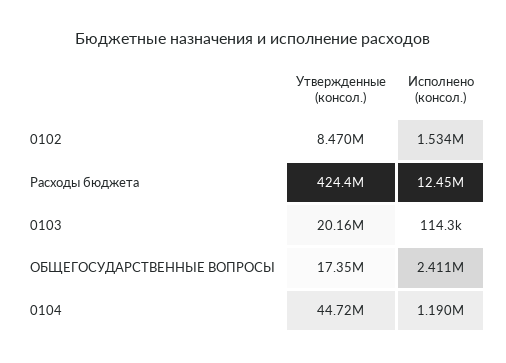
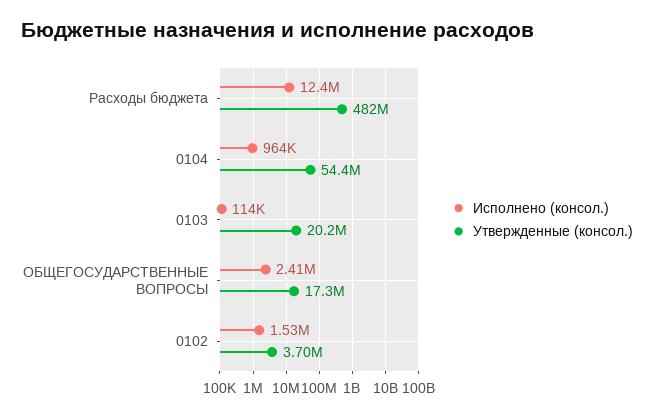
  {
    "Утвержденные (консол.)": {
-     "0102": 8470000,
+     "0102": 3700000,
-     "Расходы бюджета": 424400000,
+     "Расходы бюджета": 482000000,
      "0103": 20160000,
      "ОБЩЕГОСУДАРСТВЕННЫЕ ВОПРОСЫ": 17350000,
-     "0104": 44720000
+     "0104": 54400000
    },
    "Исполнено (консол.)": {
      "0102": 1534000,
      "Расходы бюджета": 12450000,
      "0103": 114300,
      "ОБЩЕГОСУДАРСТВЕННЫЕ ВОПРОСЫ": 2411000,
-     "0104": 1190000
+     "0104": 964000
    }
  }

